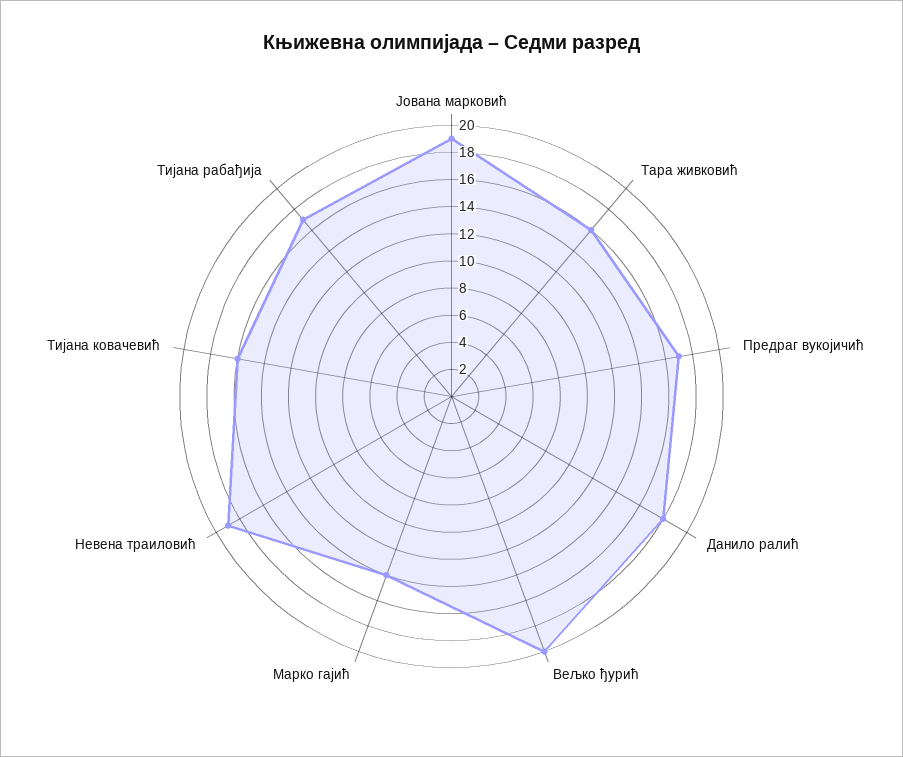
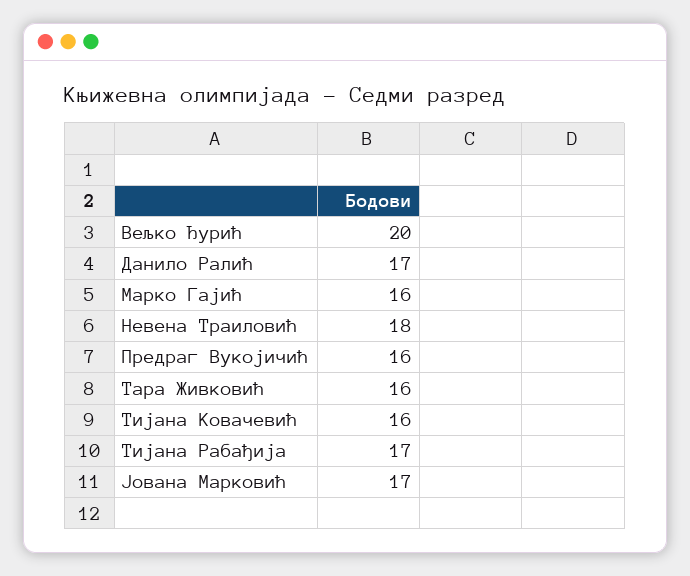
  {
-   "Јована марковић": 19,
+   "Јована марковић": 17,
    "Тара живковић": 16,
-   "Предраг вукојичић": 17,
+   "Предраг вукојичић": 16,
-   "Данило ралић": 18,
+   "Данило ралић": 17,
    "Вељко ђурић": 20,
-   "Марко гајић": 14,
+   "Марко гајић": 16,
-   "Невена траиловић": 19,
+   "Невена траиловић": 18,
    "Тијана ковачевић": 16,
    "Тијана рабађија": 17
  }

